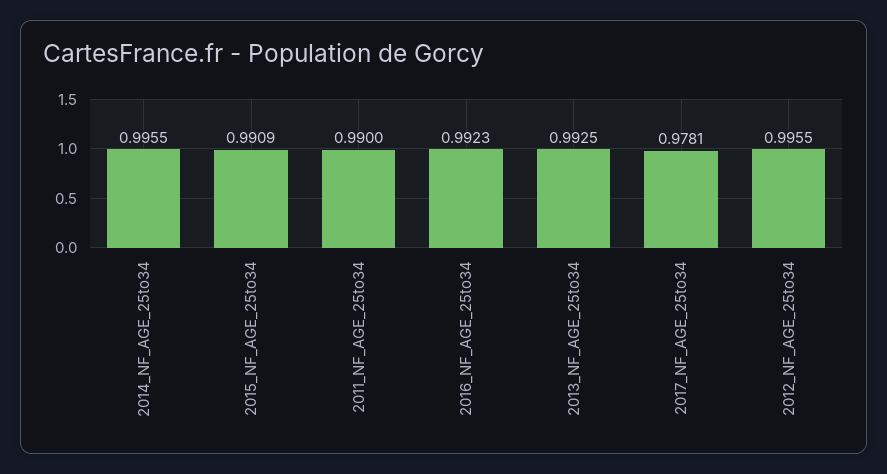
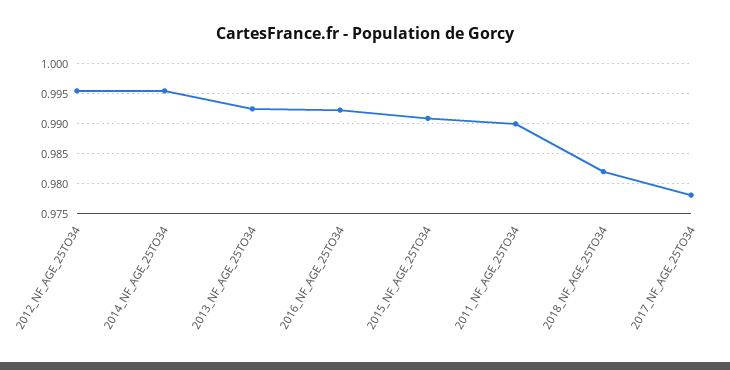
  {
    "2014_NF_AGE_25to34": 0.9955,
    "2015_NF_AGE_25to34": 0.9909,
    "2011_NF_AGE_25to34": 0.99,
    "2016_NF_AGE_25to34": 0.9923,
    "2013_NF_AGE_25to34": 0.9925,
    "2017_NF_AGE_25to34": 0.9781,
-   "2012_NF_AGE_25to34": 0.9955
+   "2012_NF_AGE_25to34": 0.9955,
+   "2018_NF_AGE_25TO34": 0.9825
  }

